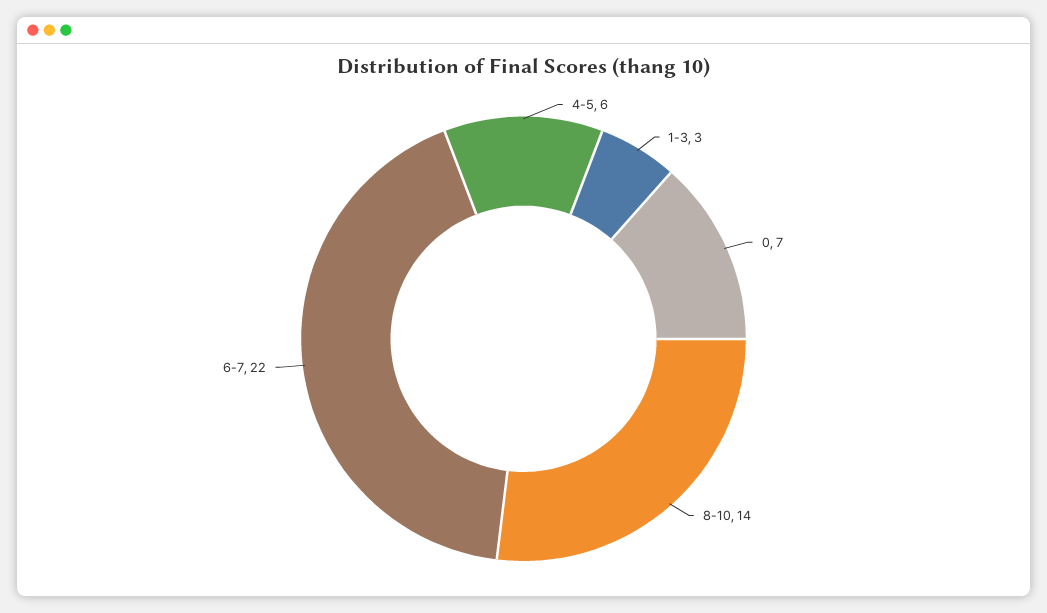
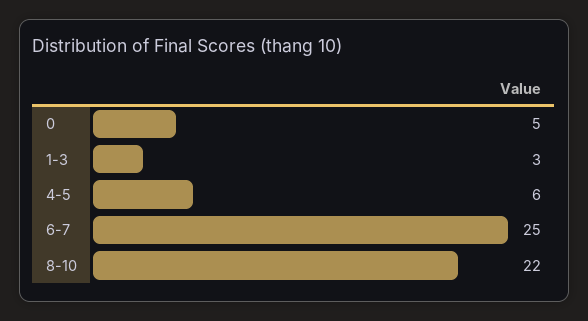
  {
    "4-5": 6,
    "1-3": 3,
-   "0": 7,
+   "0": 5,
-   "8-10": 14,
+   "8-10": 22,
-   "6-7": 22
+   "6-7": 25
  }

